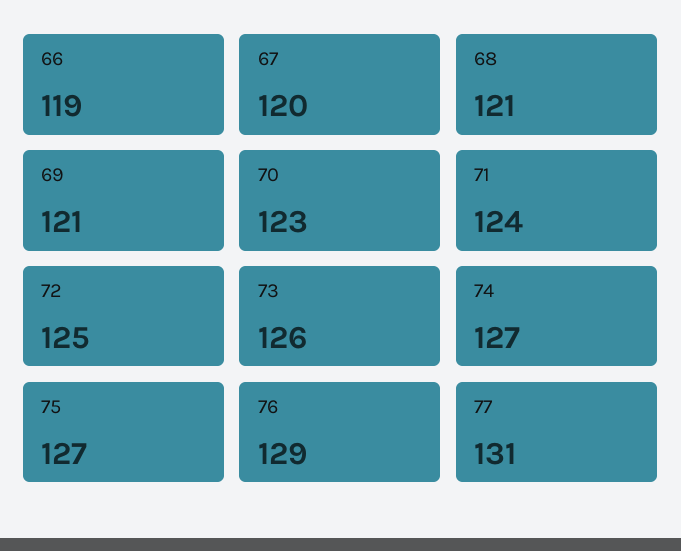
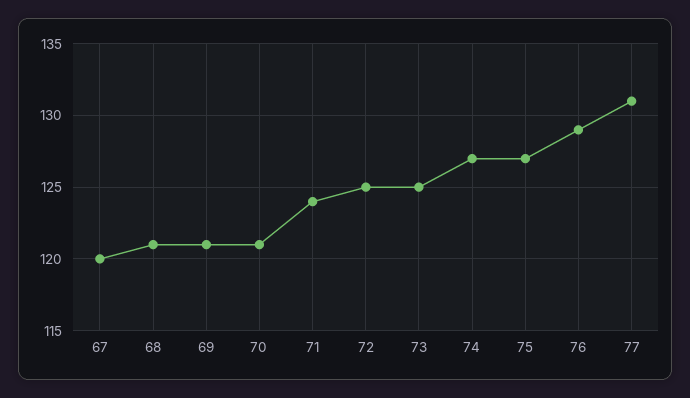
  {
-   "66": 119,
    "67": 120,
    "68": 121,
    "69": 121,
-   "70": 123,
+   "70": 121,
    "71": 124,
    "72": 125,
-   "73": 126,
+   "73": 125,
    "74": 127,
    "75": 127,
    "76": 129,
    "77": 131
  }

